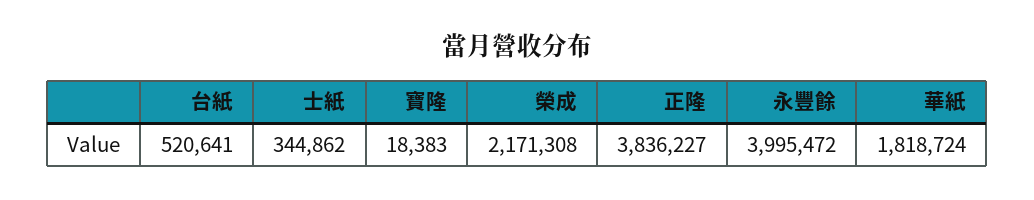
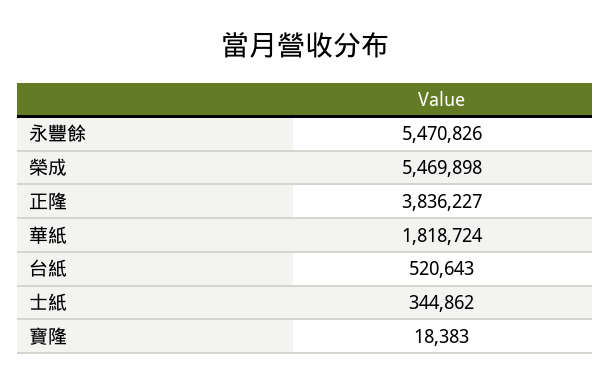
  {
-   "台紙": 520641,
+   "台紙": 520643,
    "士紙": 344862,
    "寶隆": 18383,
-   "榮成": 2171308,
+   "榮成": 5469898,
    "正隆": 3836227,
-   "永豐餘": 3995472,
+   "永豐餘": 5470826,
    "華紙": 1818724
  }

